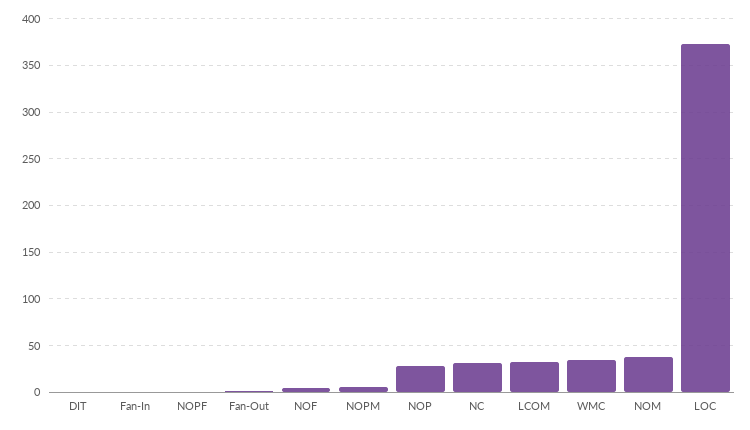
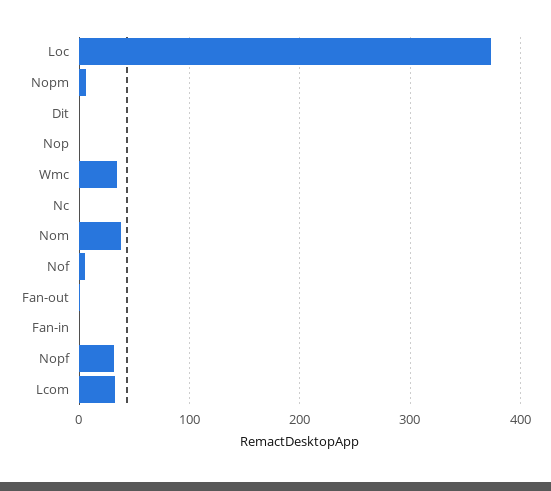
  {
    "DIT": 0,
    "Fan-In": 0,
-   "NOPF": 0,
+   "NOPF": 30,
    "Fan-Out": 0,
    "NOF": 10,
    "NOPM": 10,
-   "NOP": 30,
+   "NOP": 0,
-   "NC": 30,
+   "NC": 0,
    "LCOM": 30,
    "WMC": 30,
    "NOM": 40,
    "LOC": 370
  }

